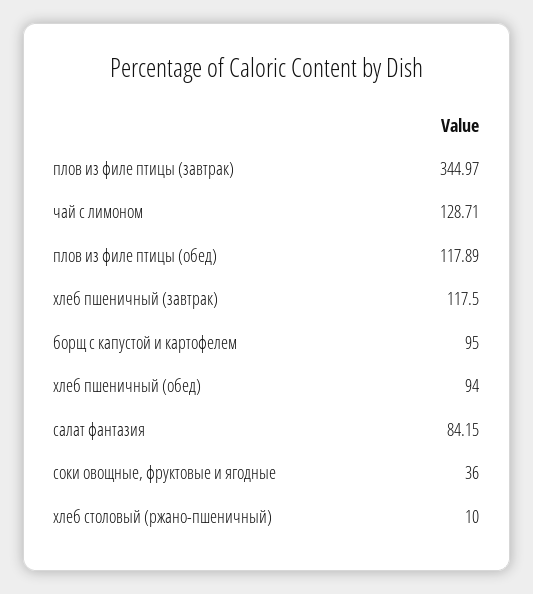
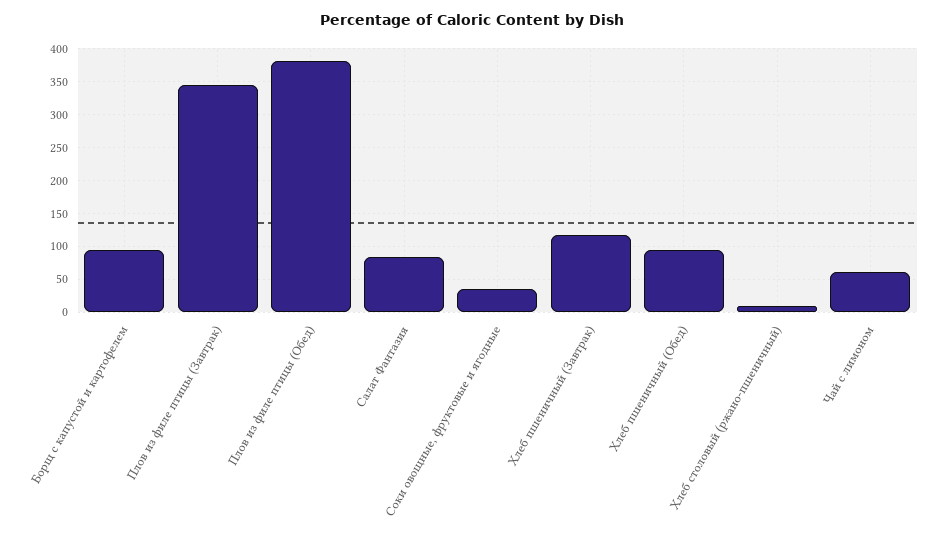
  {
    "плов из филе птицы (завтрак)": 344.97,
-   "чай с лимоном": 128.71,
+   "чай с лимоном": 60,
-   "плов из филе птицы (обед)": 117.89,
+   "плов из филе птицы (обед)": 380,
    "хлеб пшеничный (завтрак)": 117.5,
    "борщ с капустой и картофелем": 95,
    "хлеб пшеничный (обед)": 94,
    "салат фантазия": 84.15,
    "соки овощные, фруктовые и ягодные": 36,
    "хлеб столовый (ржано-пшеничный)": 10
  }

